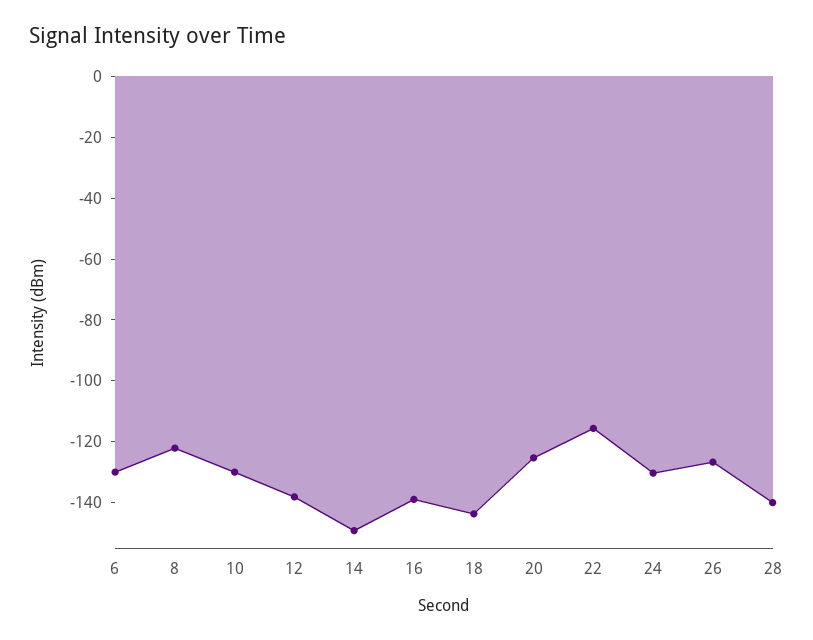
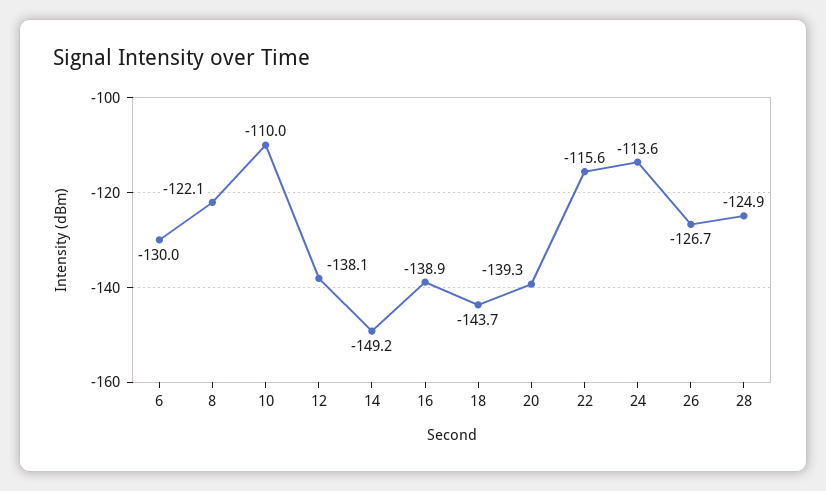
  {
    "6": -130,
    "8": -122.1,
-   "10": -130,
+   "10": -110,
    "12": -138.1,
    "14": -149.2,
    "16": -138.9,
    "18": -143.7,
-   "20": -125,
+   "20": -139.3,
    "22": -115.6,
-   "24": -130,
+   "24": -113.6,
    "26": -126.7,
-   "28": -140
+   "28": -124.9
  }

